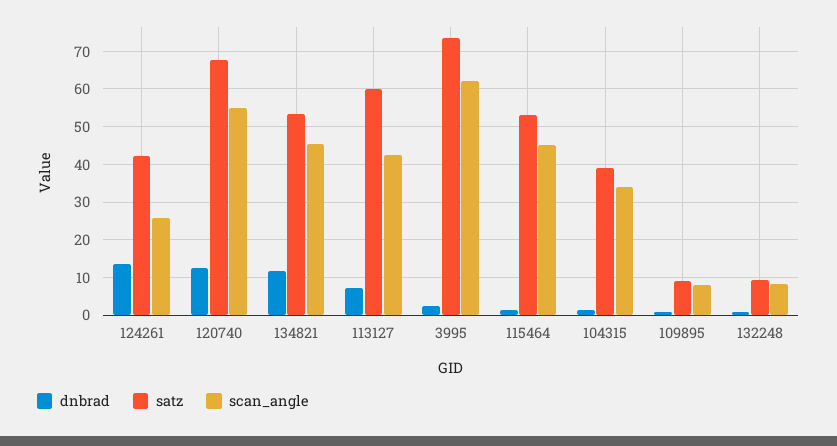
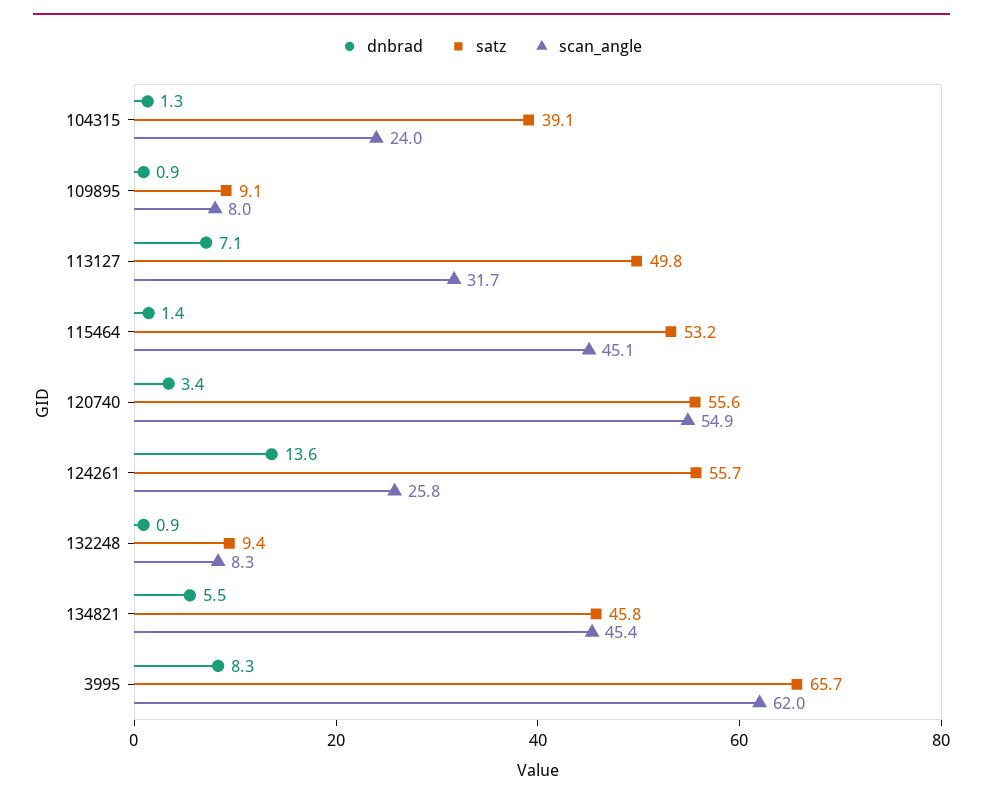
  {
    "dnbrad": {
      "124261": 13.6,
-     "120740": 12,
+     "120740": 3.4,
-     "134821": 12,
+     "134821": 5.5,
      "113127": 7.1,
-     "3995": 2,
+     "3995": 8.3,
      "115464": 1.4,
      "104315": 1.3,
      "109895": 0.9,
      "132248": 0.9
    },
    "satz": {
-     "124261": 42,
+     "124261": 55.7,
-     "120740": 68,
+     "120740": 55.6,
-     "134821": 54,
+     "134821": 45.8,
-     "113127": 60,
+     "113127": 49.8,
-     "3995": 74,
+     "3995": 65.7,
      "115464": 53.2,
      "104315": 39.1,
      "109895": 9.1,
      "132248": 9.4
    },
    "scan_angle": {
      "124261": 25.8,
      "120740": 54.9,
      "134821": 45.4,
-     "113127": 42,
+     "113127": 31.7,
      "3995": 62,
      "115464": 45.1,
-     "104315": 34,
+     "104315": 24,
      "109895": 8,
      "132248": 8.3
    }
  }

